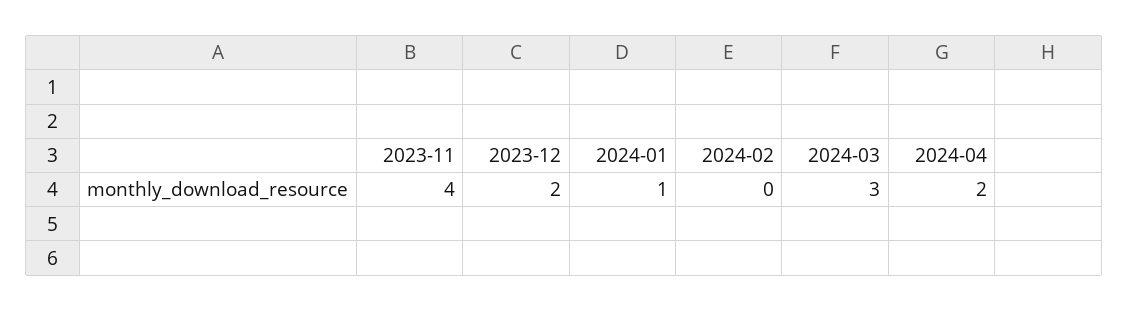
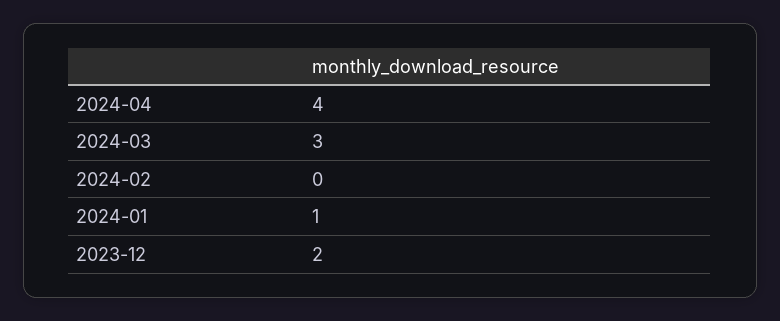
  {
-   "2023-11": 4,
    "2023-12": 2,
    "2024-01": 1,
    "2024-02": 0,
    "2024-03": 3,
-   "2024-04": 2
+   "2024-04": 4
  }

